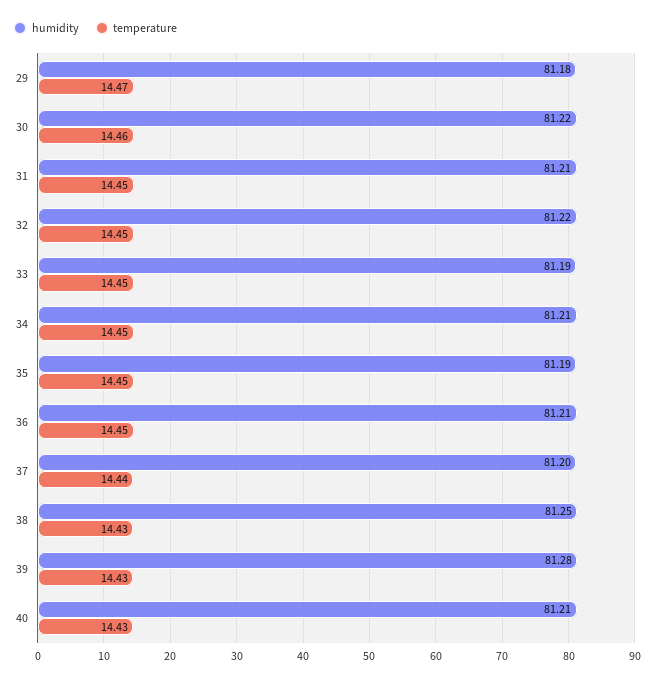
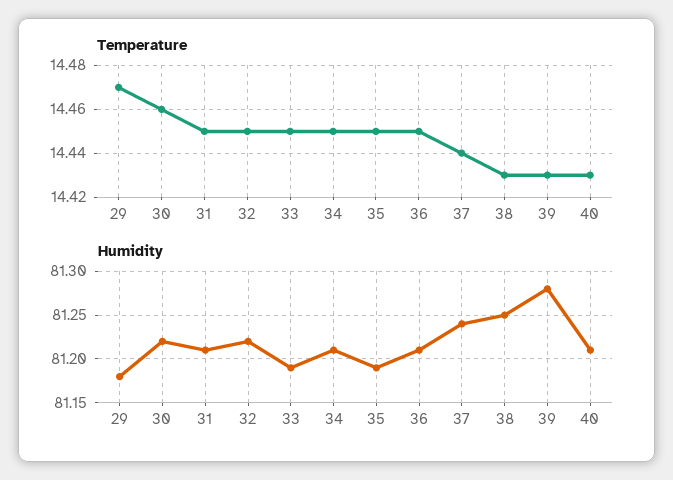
  {
    "humidity": {
      "29": 81.18,
      "30": 81.22,
      "31": 81.21,
      "32": 81.22,
      "33": 81.19,
      "34": 81.21,
      "35": 81.19,
      "36": 81.21,
-     "37": 81.2,
+     "37": 81.24,
      "38": 81.25,
      "39": 81.28,
      "40": 81.21
    },
    "temperature": {
      "29": 14.47,
      "30": 14.46,
      "31": 14.45,
      "32": 14.45,
      "33": 14.45,
      "34": 14.45,
      "35": 14.45,
      "36": 14.45,
      "37": 14.44,
      "38": 14.43,
      "39": 14.43,
      "40": 14.43
    }
  }

